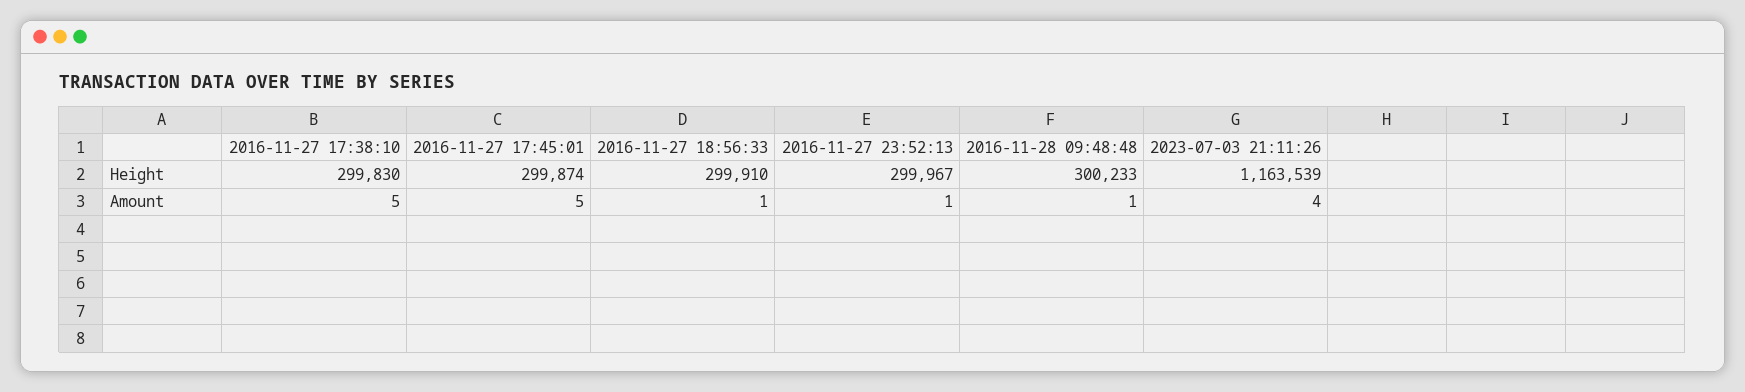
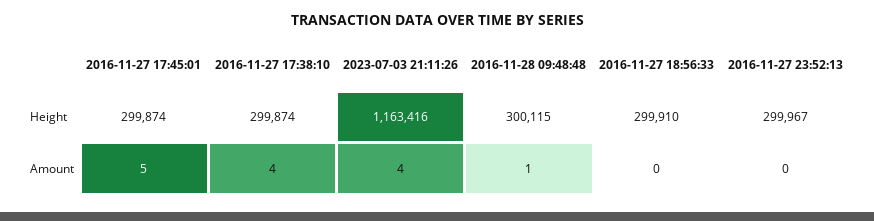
  {
    "2016-11-27 17:38:10": {
-     "Height": 299830,
+     "Height": 299874,
-     "Amount": 5
+     "Amount": 4
    },
    "2016-11-27 17:45:01": {
      "Height": 299874,
      "Amount": 5
    },
    "2016-11-27 18:56:33": {
      "Height": 299910,
-     "Amount": 1
+     "Amount": 0
    },
    "2016-11-27 23:52:13": {
      "Height": 299967,
-     "Amount": 1
+     "Amount": 0
    },
    "2016-11-28 09:48:48": {
-     "Height": 300233,
+     "Height": 300115,
      "Amount": 1
    },
    "2023-07-03 21:11:26": {
-     "Height": 1163539,
+     "Height": 1163416,
      "Amount": 4
    }
  }

